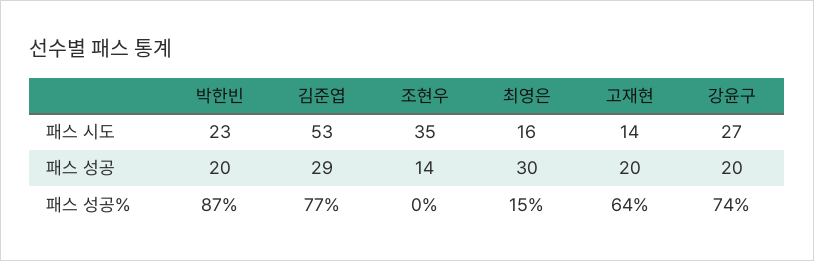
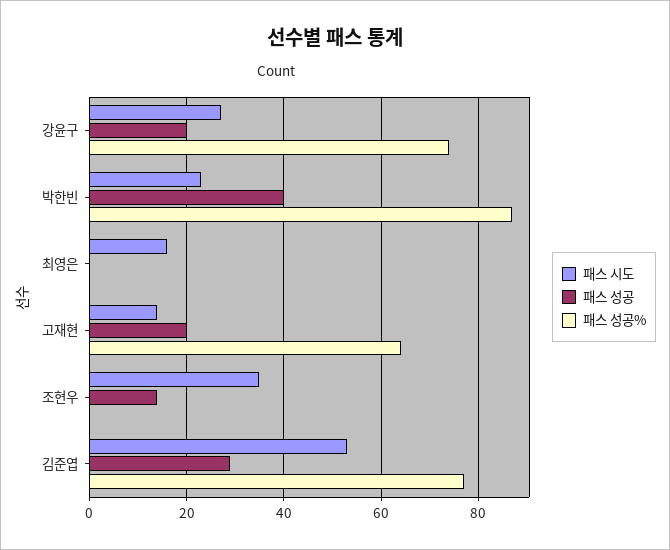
  {
    "패스 시도": {
      "박한빈": 23,
      "김준엽": 53,
      "조현우": 35,
      "최영은": 16,
      "고재현": 14,
      "강윤구": 27
    },
    "패스 성공": {
-     "박한빈": 20,
+     "박한빈": 40,
      "김준엽": 29,
      "조현우": 14,
-     "최영은": 30,
+     "최영은": 0,
      "고재현": 20,
      "강윤구": 20
    },
    "패스 성공%": {
      "박한빈": 87,
      "김준엽": 77,
      "조현우": 0,
-     "최영은": 15,
+     "최영은": 0,
      "고재현": 64,
      "강윤구": 74
    }
  }

